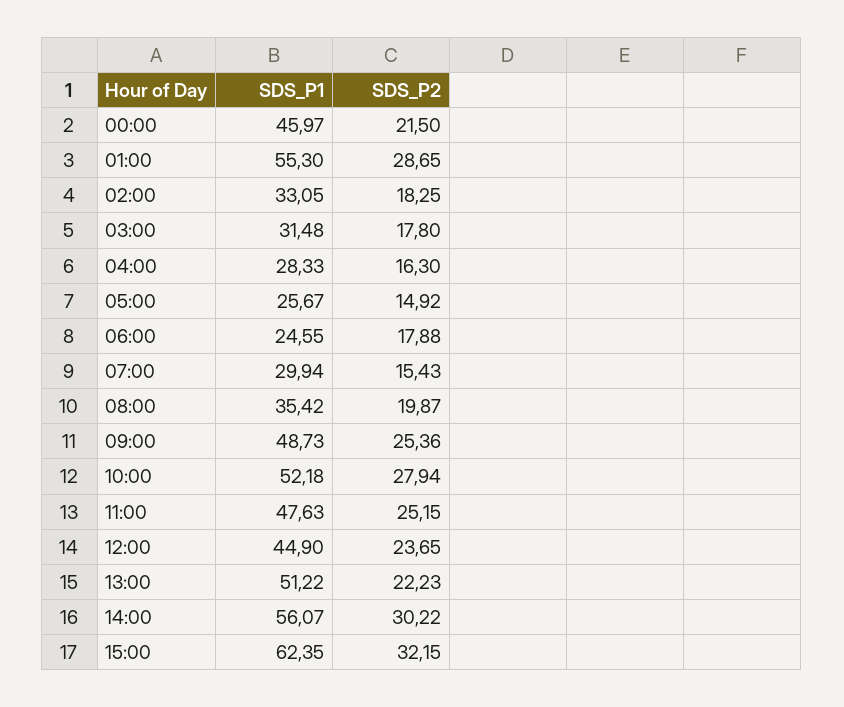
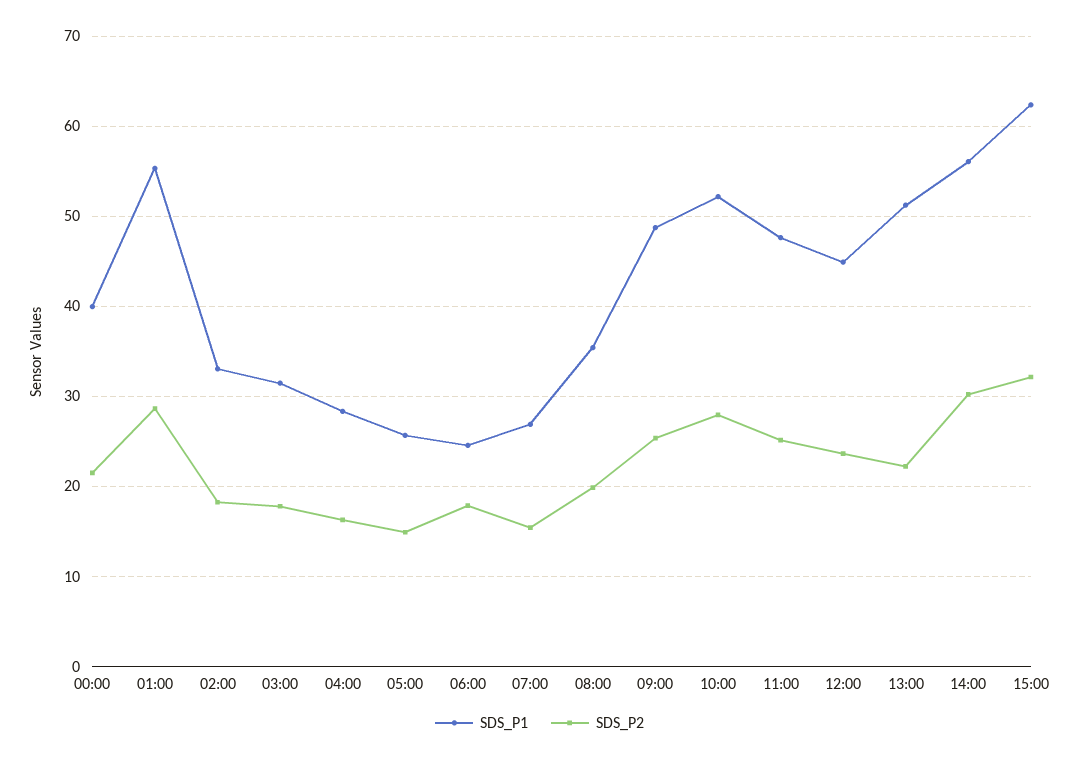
  {
    "SDS_P1": {
-     "00:00": 45.97,
+     "00:00": 40,
      "01:00": 55.3,
      "02:00": 33.05,
      "03:00": 31.48,
      "04:00": 28.33,
      "05:00": 25.67,
      "06:00": 24.55,
-     "07:00": 29.94,
+     "07:00": 27,
      "08:00": 35.42,
      "09:00": 48.73,
      "10:00": 52.18,
      "11:00": 47.63,
      "12:00": 44.9,
      "13:00": 51.22,
      "14:00": 56.07,
      "15:00": 62.35
    },
    "SDS_P2": {
      "00:00": 21.5,
      "01:00": 28.65,
      "02:00": 18.25,
      "03:00": 17.8,
      "04:00": 16.3,
      "05:00": 14.92,
      "06:00": 17.88,
      "07:00": 15.43,
      "08:00": 19.87,
      "09:00": 25.36,
      "10:00": 27.94,
      "11:00": 25.15,
      "12:00": 23.65,
      "13:00": 22.23,
      "14:00": 30.22,
      "15:00": 32.15
    }
  }

